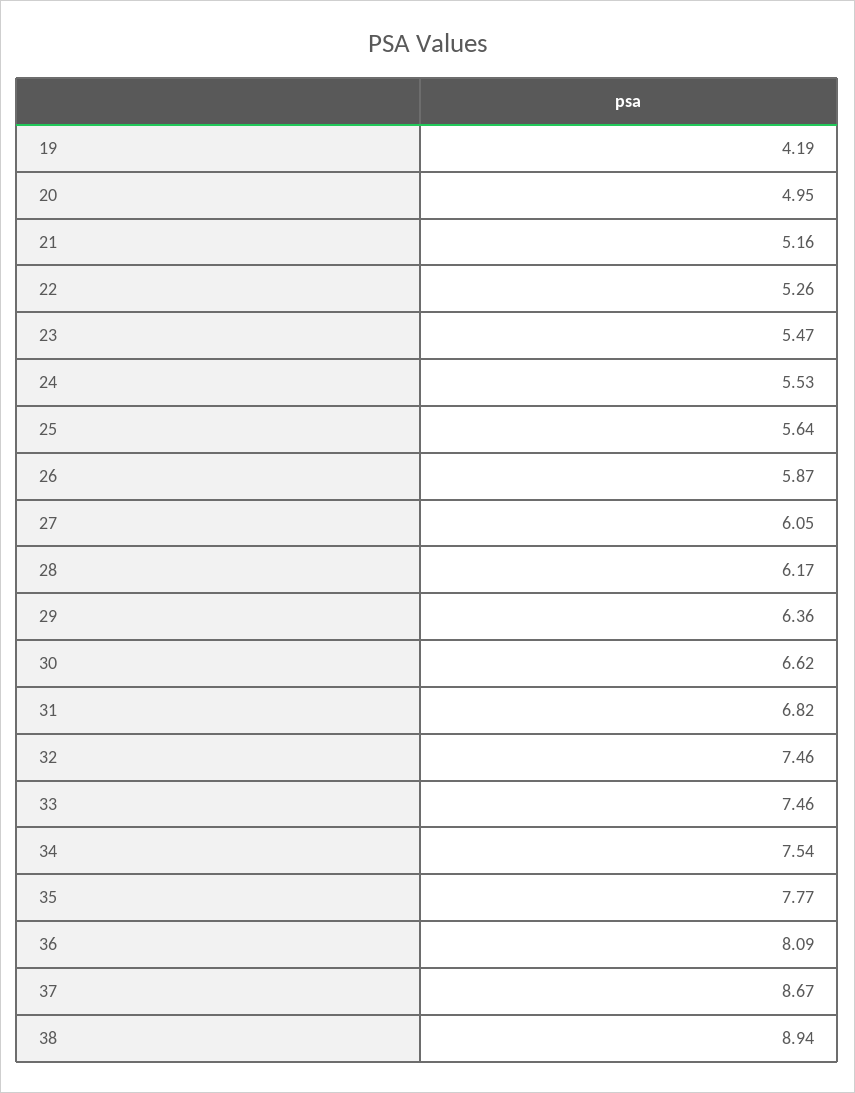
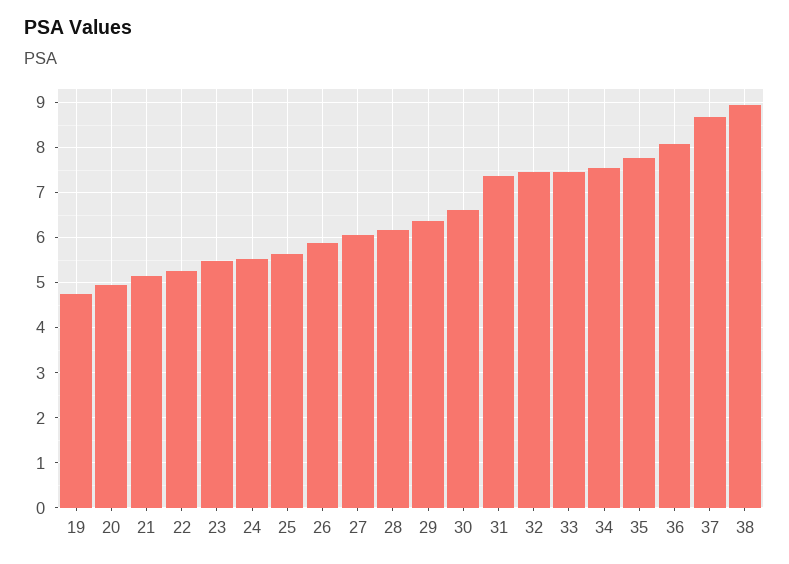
  {
-   "19": 4.19,
+   "19": 4.8,
    "20": 4.95,
    "21": 5.16,
    "22": 5.26,
    "23": 5.47,
    "24": 5.53,
    "25": 5.64,
    "26": 5.87,
    "27": 6.05,
    "28": 6.17,
    "29": 6.36,
    "30": 6.62,
-   "31": 6.82,
+   "31": 7.4,
    "32": 7.46,
    "33": 7.46,
    "34": 7.54,
    "35": 7.77,
    "36": 8.09,
    "37": 8.67,
    "38": 8.94
  }

